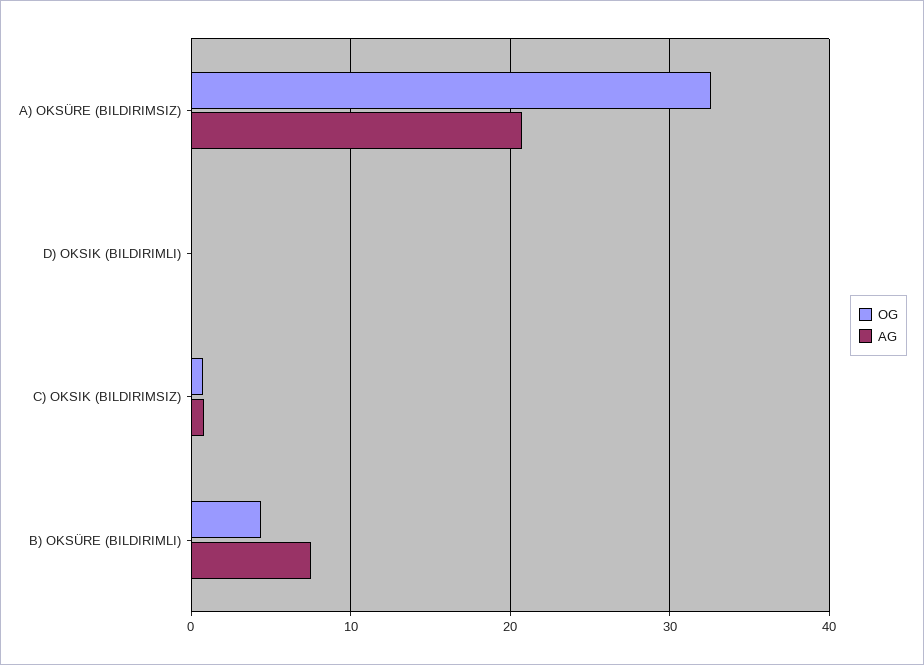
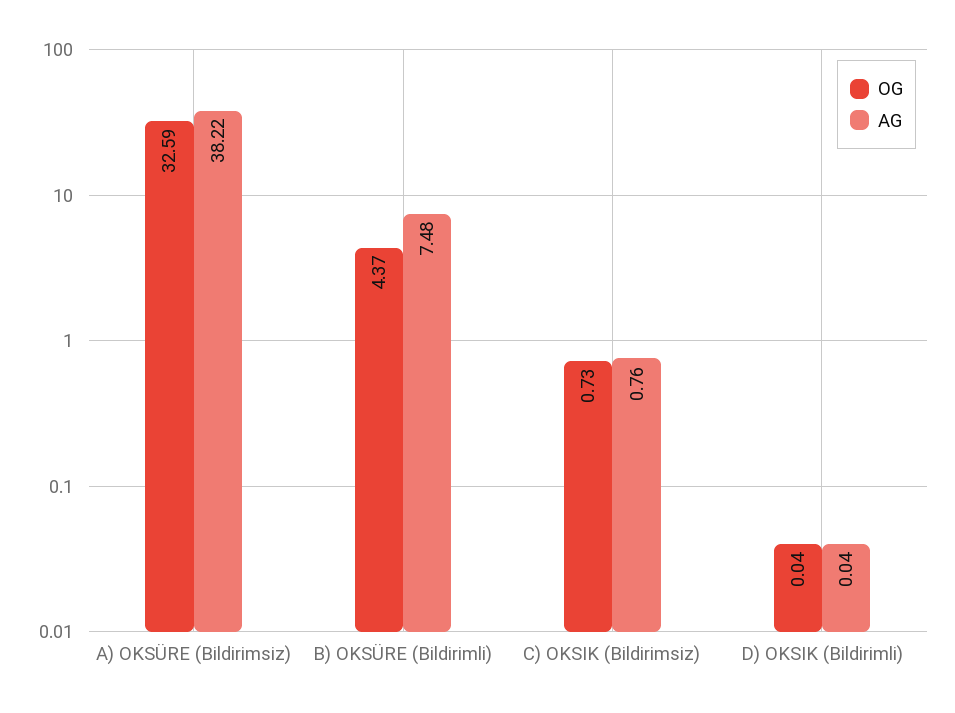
  {
    "OG": {
      "A) OKSÜRE (BILDIRIMSIZ)": 32.59,
      "D) OKSIK (BILDIRIMLI)": 0.04,
      "C) OKSIK (BILDIRIMSIZ)": 0.73,
      "B) OKSÜRE (BILDIRIMLI)": 4.37
    },
    "AG": {
-     "A) OKSÜRE (BILDIRIMSIZ)": 21,
+     "A) OKSÜRE (BILDIRIMSIZ)": 38.22,
      "D) OKSIK (BILDIRIMLI)": 0.04,
      "C) OKSIK (BILDIRIMSIZ)": 0.76,
      "B) OKSÜRE (BILDIRIMLI)": 7.48
    }
  }

